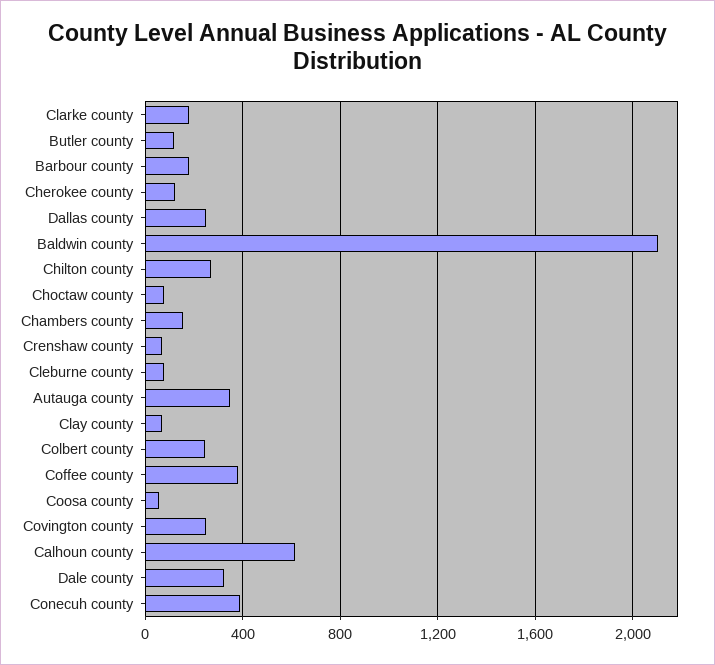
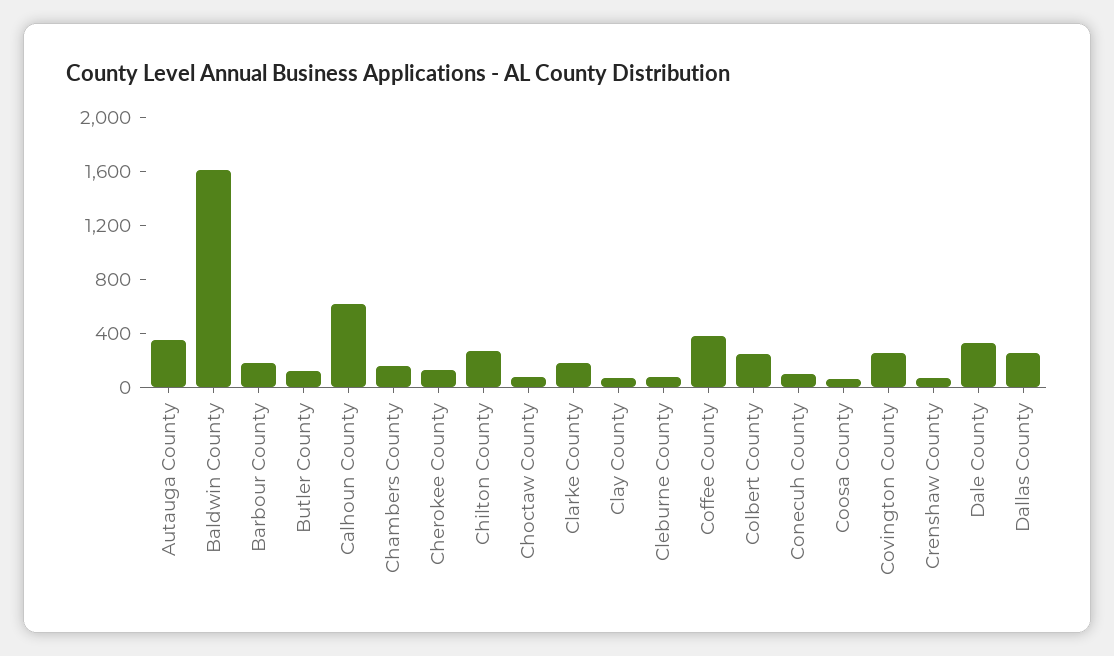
  {
    "Clarke county": 200,
    "Butler county": 100,
    "Barbour county": 200,
    "Cherokee county": 100,
    "Dallas county": 250,
-   "Baldwin county": 2100,
+   "Baldwin county": 1600,
    "Chilton county": 250,
    "Choctaw county": 100,
    "Chambers county": 150,
    "Crenshaw county": 50,
    "Cleburne county": 100,
    "Autauga county": 350,
    "Clay county": 50,
    "Colbert county": 250,
    "Coffee county": 400,
    "Coosa county": 50,
    "Covington county": 250,
    "Calhoun county": 600,
    "Dale county": 300,
-   "Conecuh county": 400
+   "Conecuh county": 100
  }

